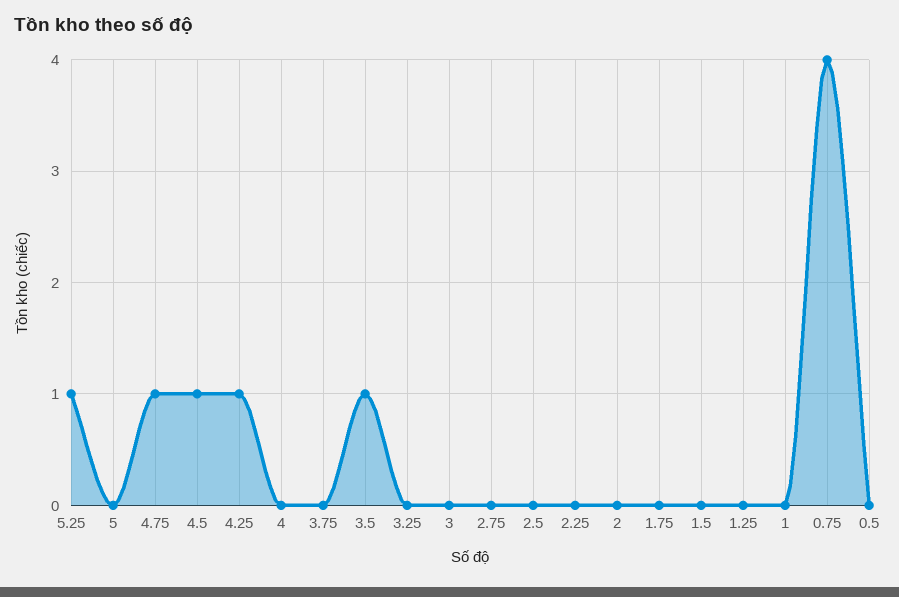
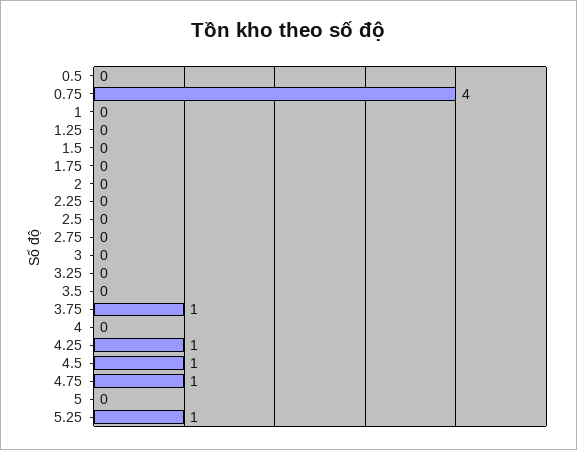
  {
    "5.25": 1,
    "5": 0,
    "4.75": 1,
    "4.5": 1,
    "4.25": 1,
    "4": 0,
-   "3.75": 0,
+   "3.75": 1,
-   "3.5": 1,
+   "3.5": 0,
    "3.25": 0,
    "3": 0,
    "2.75": 0,
    "2.5": 0,
    "2.25": 0,
    "2": 0,
    "1.75": 0,
    "1.5": 0,
    "1.25": 0,
    "1": 0,
    "0.75": 4,
    "0.5": 0
  }

